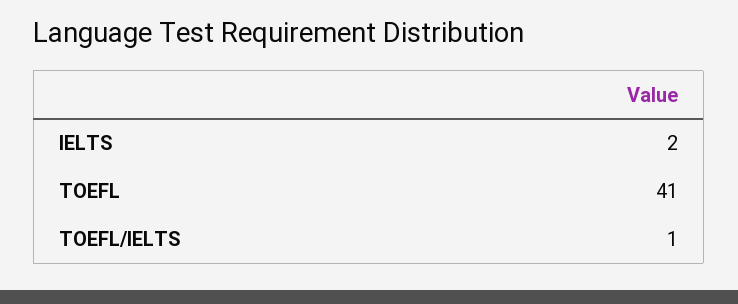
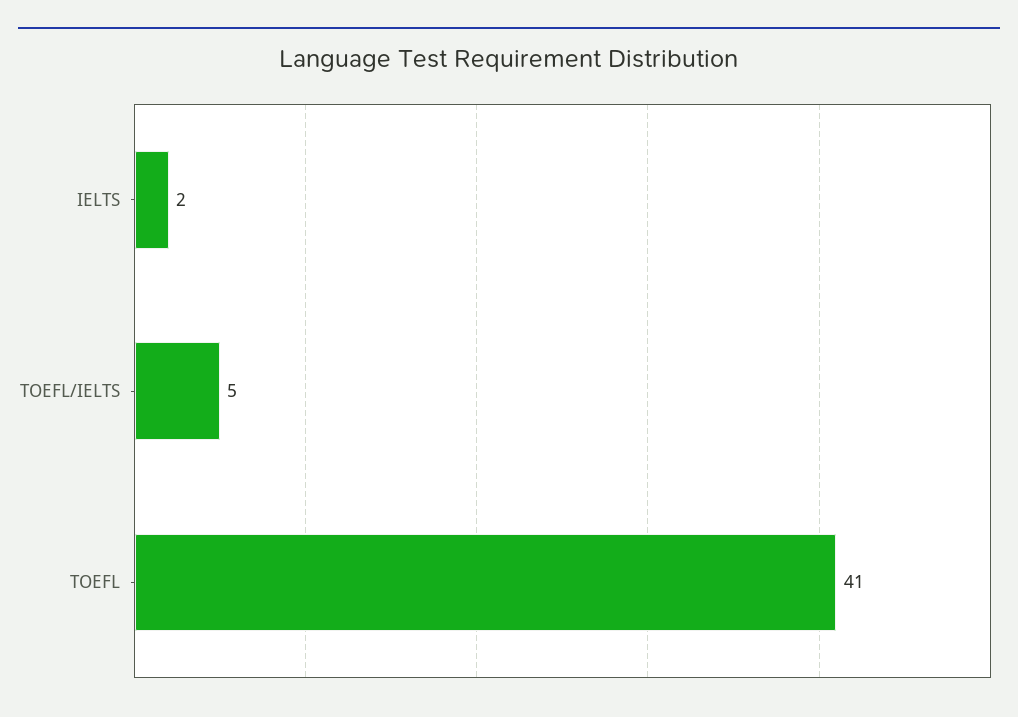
  {
    "IELTS": 2,
    "TOEFL": 41,
-   "TOEFL/IELTS": 1
+   "TOEFL/IELTS": 5
  }

